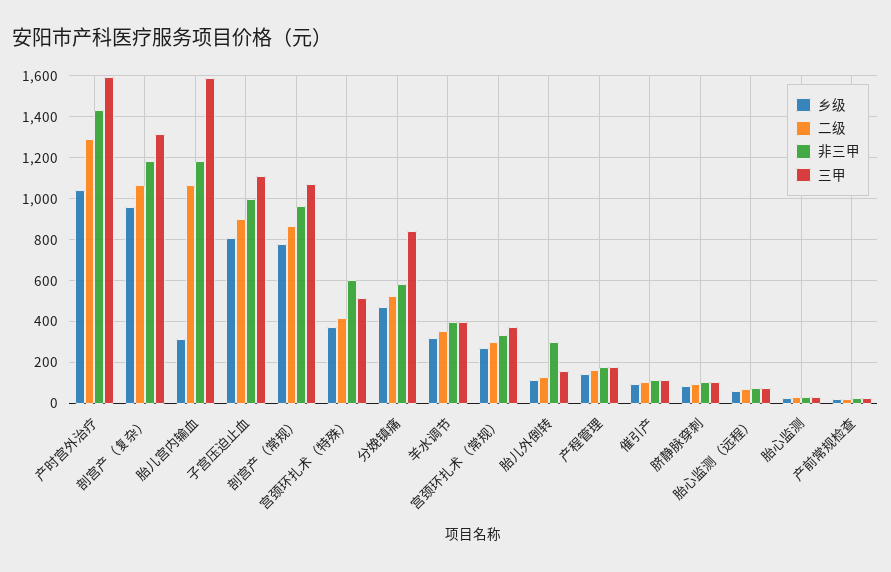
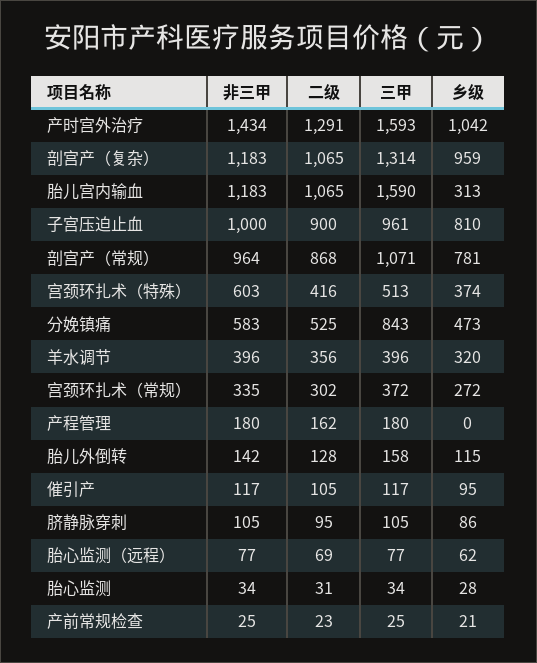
  {
    "乡级": {
      "产时宫外治疗": 1042,
      "剖宫产（复杂）": 959,
      "胎儿宫内输血": 313,
      "子宫压迫止血": 810,
      "剖宫产（常规）": 781,
      "宫颈环扎术（特殊）": 374,
      "分娩镇痛": 473,
      "羊水调节": 320,
      "宫颈环扎术（常规）": 272,
      "胎儿外倒转": 115,
-     "产程管理": 150,
+     "产程管理": 0,
      "催引产": 95,
      "脐静脉穿刺": 86,
      "胎心监测（远程）": 62,
      "胎心监测": 28,
      "产前常规检查": 21
    },
    "二级": {
      "产时宫外治疗": 1291,
      "剖宫产（复杂）": 1065,
      "胎儿宫内输血": 1065,
      "子宫压迫止血": 900,
      "剖宫产（常规）": 868,
      "宫颈环扎术（特殊）": 416,
      "分娩镇痛": 525,
      "羊水调节": 356,
      "宫颈环扎术（常规）": 302,
      "胎儿外倒转": 128,
      "产程管理": 162,
      "催引产": 105,
      "脐静脉穿刺": 95,
      "胎心监测（远程）": 69,
      "胎心监测": 31,
      "产前常规检查": 23
    },
    "非三甲": {
      "产时宫外治疗": 1434,
      "剖宫产（复杂）": 1183,
      "胎儿宫内输血": 1183,
      "子宫压迫止血": 1000,
      "剖宫产（常规）": 964,
      "宫颈环扎术（特殊）": 603,
      "分娩镇痛": 583,
      "羊水调节": 396,
      "宫颈环扎术（常规）": 335,
-     "胎儿外倒转": 300,
+     "胎儿外倒转": 142,
      "产程管理": 180,
      "催引产": 117,
      "脐静脉穿刺": 105,
      "胎心监测（远程）": 77,
      "胎心监测": 34,
      "产前常规检查": 25
    },
    "三甲": {
      "产时宫外治疗": 1593,
      "剖宫产（复杂）": 1314,
      "胎儿宫内输血": 1590,
-     "子宫压迫止血": 1100,
+     "子宫压迫止血": 961,
      "剖宫产（常规）": 1071,
      "宫颈环扎术（特殊）": 513,
      "分娩镇痛": 843,
      "羊水调节": 396,
      "宫颈环扎术（常规）": 372,
      "胎儿外倒转": 158,
      "产程管理": 180,
      "催引产": 117,
      "脐静脉穿刺": 105,
      "胎心监测（远程）": 77,
      "胎心监测": 34,
      "产前常规检查": 25
    }
  }

